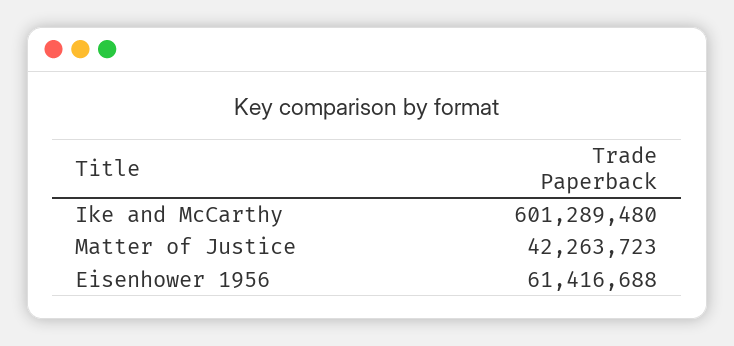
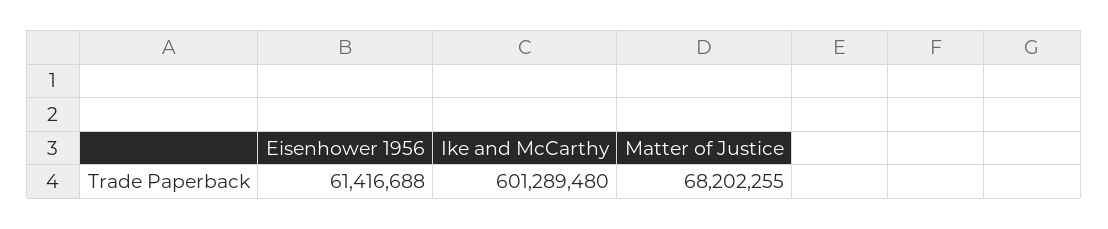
  {
    "Ike and McCarthy": 601289480,
-   "Matter of Justice": 42263723,
+   "Matter of Justice": 68202255,
    "Eisenhower 1956": 61416688
  }

